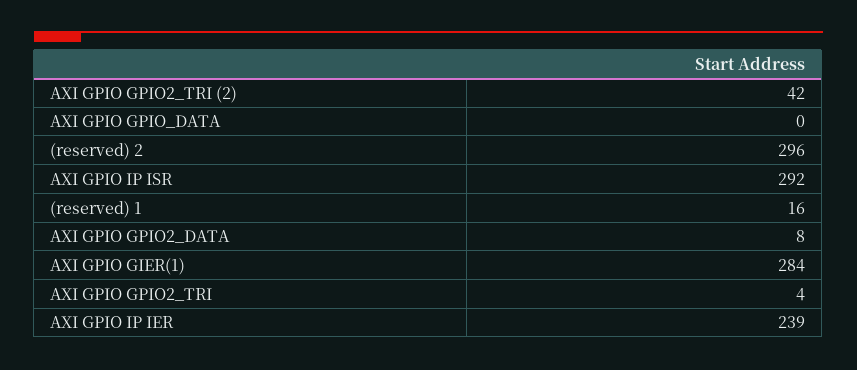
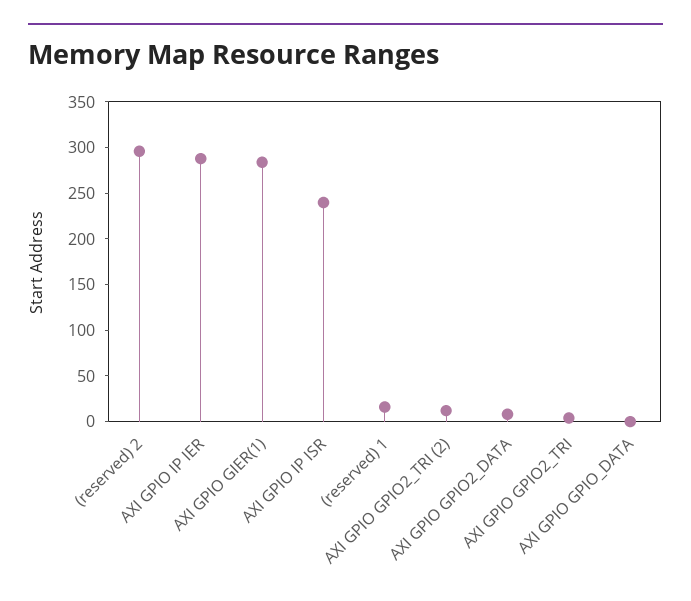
  {
-   "AXI GPIO GPIO2_TRI (2)": 42,
+   "AXI GPIO GPIO2_TRI (2)": 10,
    "AXI GPIO GPIO_DATA": 0,
    "(reserved) 2": 296,
-   "AXI GPIO IP ISR": 292,
+   "AXI GPIO IP ISR": 240,
    "(reserved) 1": 16,
    "AXI GPIO GPIO2_DATA": 8,
    "AXI GPIO GIER(1)": 284,
    "AXI GPIO GPIO2_TRI": 4,
-   "AXI GPIO IP IER": 239
+   "AXI GPIO IP IER": 290
  }

